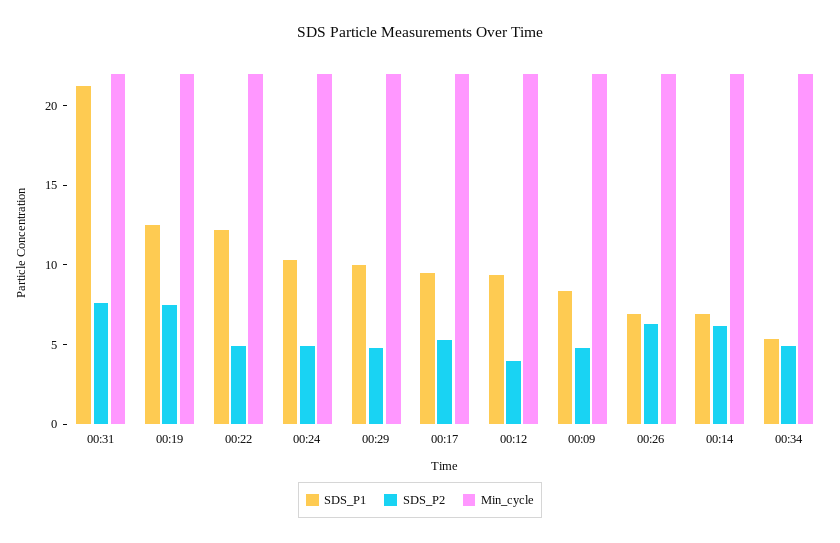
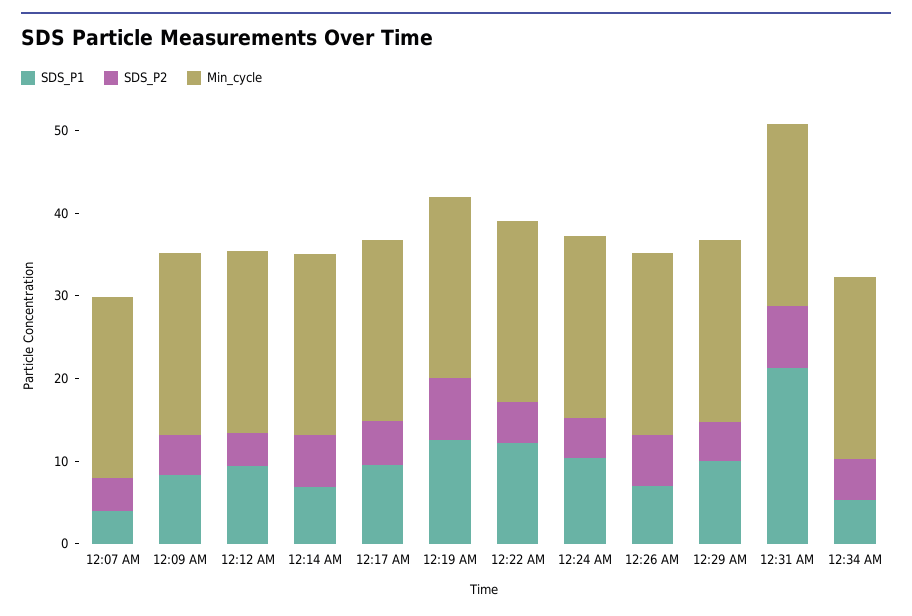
  {
    "SDS_P1": {
      "00:31": 21,
      "00:19": 13,
      "00:22": 12,
      "00:24": 10,
      "00:29": 10,
      "00:17": 10,
      "00:12": 9,
      "00:09": 8,
      "00:26": 7,
      "00:14": 7,
-     "00:34": 5
+     "00:34": 5,
+     "12:07 AM": 4
    },
    "SDS_P2": {
      "00:31": 8,
      "00:19": 8,
      "00:22": 5,
      "00:24": 5,
      "00:29": 5,
      "00:17": 5,
      "00:12": 4,
      "00:09": 5,
      "00:26": 6,
      "00:14": 6,
-     "00:34": 5
+     "00:34": 5,
+     "12:07 AM": 4
    },
    "Min_cycle": {
      "00:31": 22,
      "00:19": 22,
      "00:22": 22,
      "00:24": 22,
      "00:29": 22,
      "00:17": 22,
      "00:12": 22,
      "00:09": 22,
      "00:26": 22,
      "00:14": 22,
-     "00:34": 22
+     "00:34": 22,
+     "12:07 AM": 22
    }
  }

